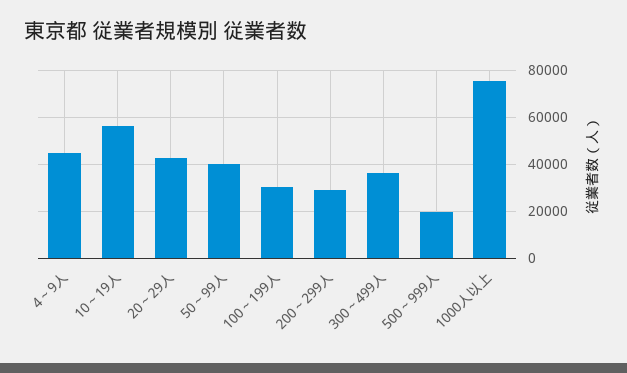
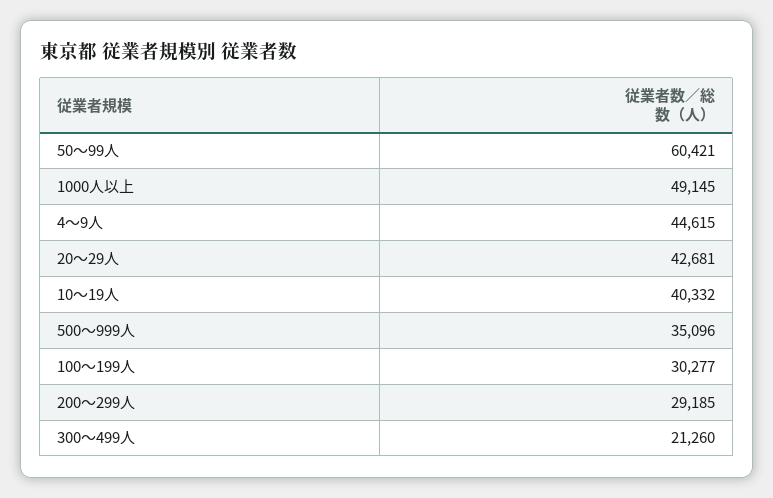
  {
    "4～9人": 44615,
-   "10～19人": 55000,
+   "10～19人": 40332,
    "20～29人": 42681,
-   "50～99人": 40000,
+   "50～99人": 60421,
    "100～199人": 30277,
    "200～299人": 29185,
-   "300～499人": 35000,
+   "300～499人": 21260,
-   "500～999人": 20000,
+   "500～999人": 35096,
-   "1000人以上": 75000
+   "1000人以上": 49145
  }

